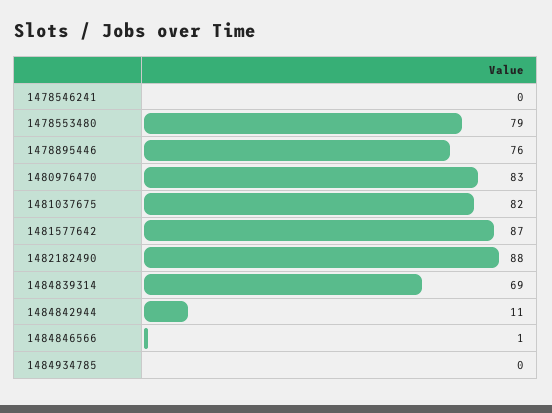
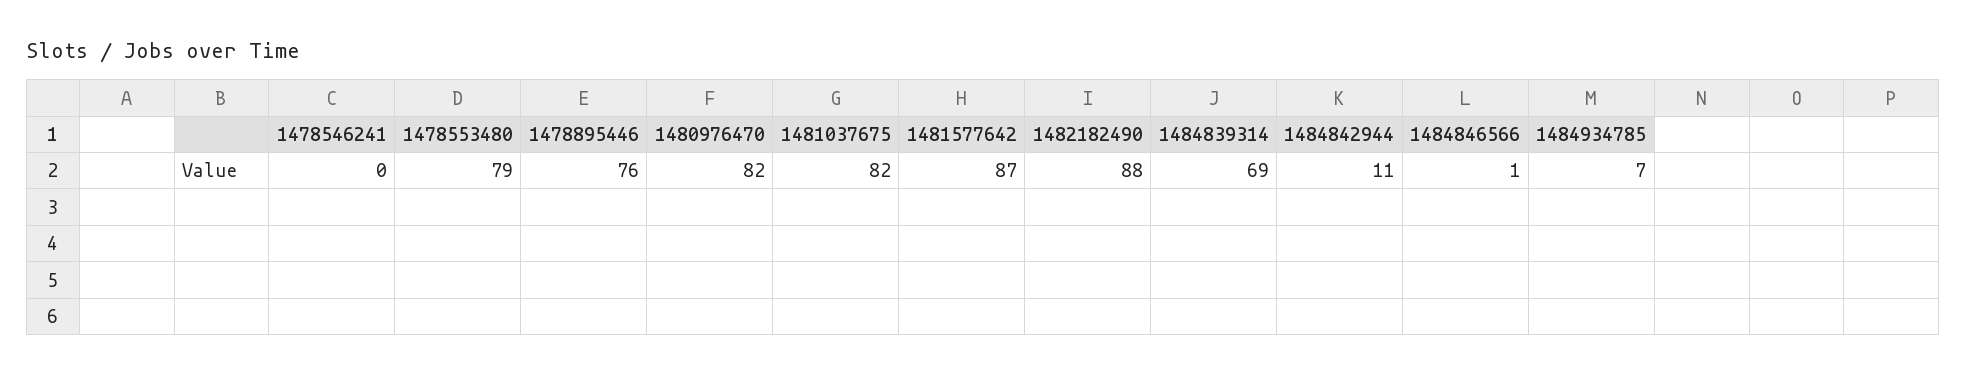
  {
    "1478546241": 0,
    "1478553480": 79,
    "1478895446": 76,
-   "1480976470": 83,
+   "1480976470": 82,
    "1481037675": 82,
    "1481577642": 87,
    "1482182490": 88,
    "1484839314": 69,
    "1484842944": 11,
    "1484846566": 1,
-   "1484934785": 0
+   "1484934785": 7
  }

